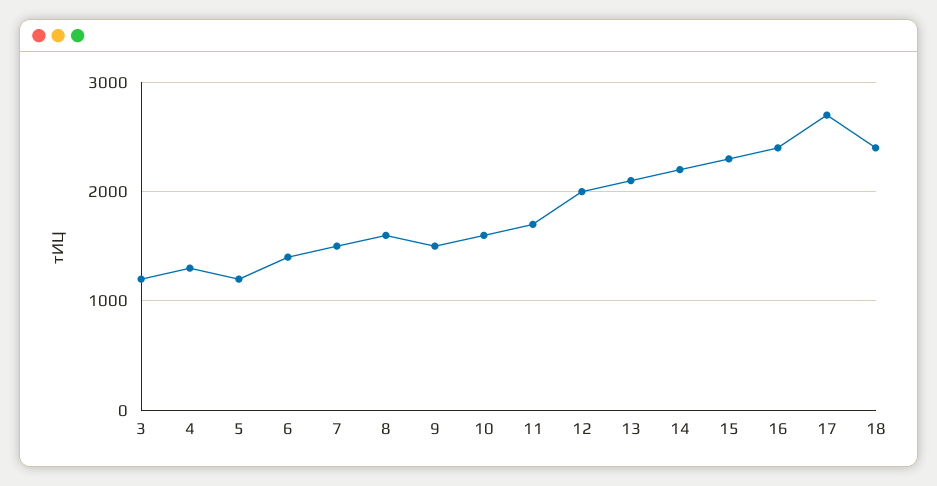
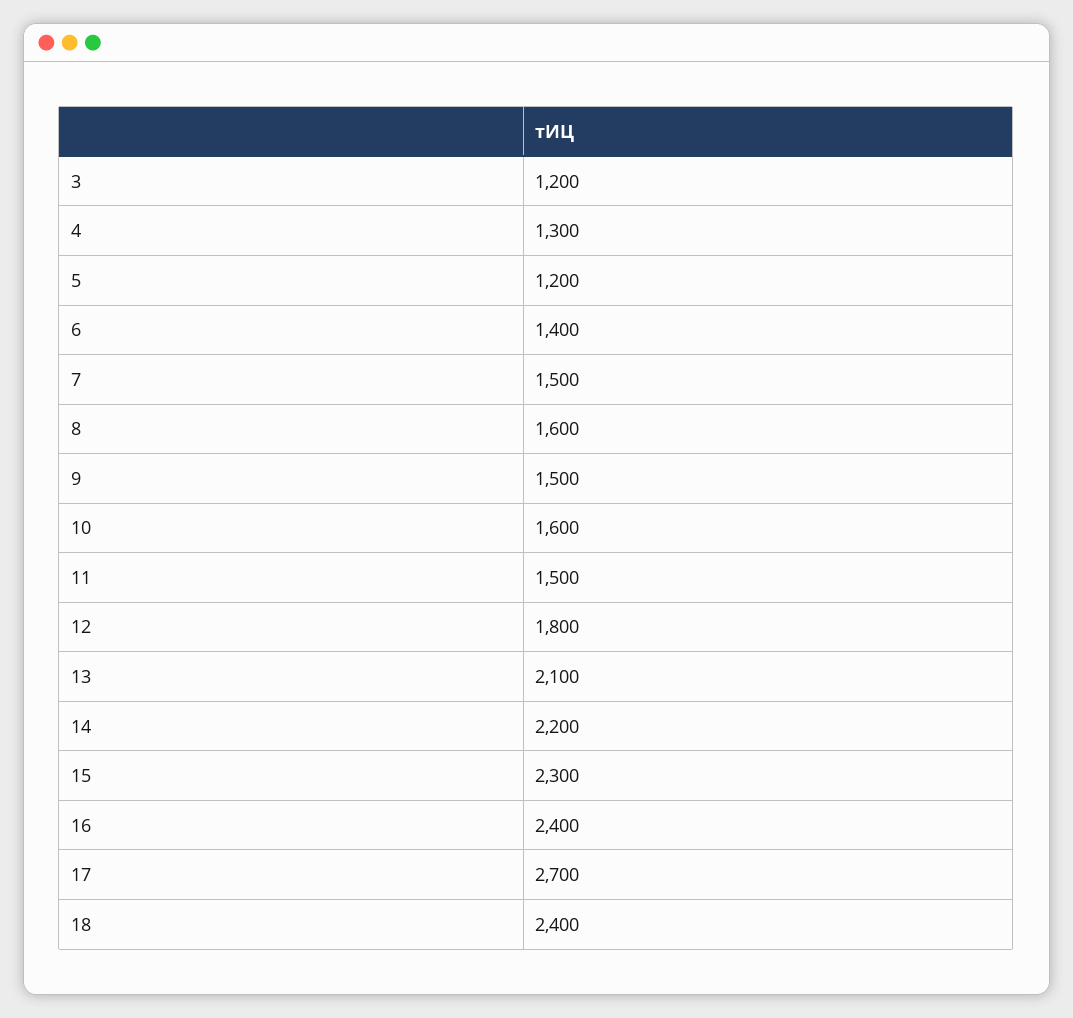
  {
    "3": 1200,
    "4": 1300,
    "5": 1200,
    "6": 1400,
    "7": 1500,
    "8": 1600,
    "9": 1500,
    "10": 1600,
-   "11": 1700,
+   "11": 1500,
-   "12": 2000,
+   "12": 1800,
    "13": 2100,
    "14": 2200,
    "15": 2300,
    "16": 2400,
    "17": 2700,
    "18": 2400
  }

